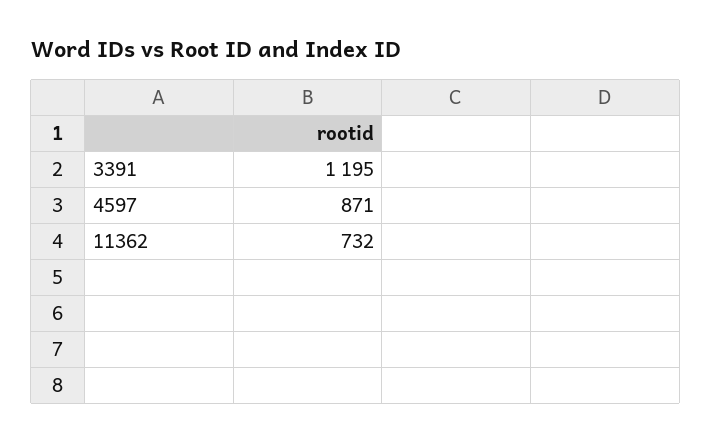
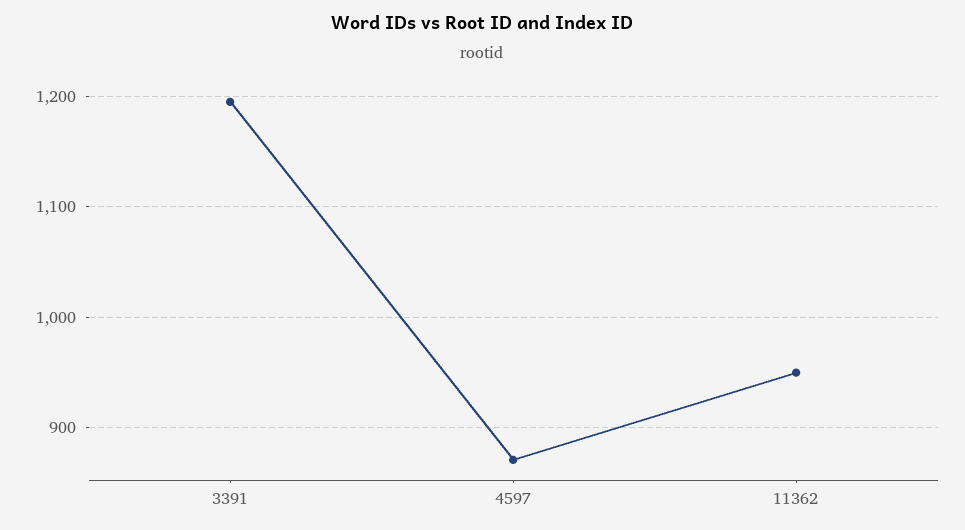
  {
    "3391": 1195,
    "4597": 871,
-   "11362": 732
+   "11362": 950
  }

